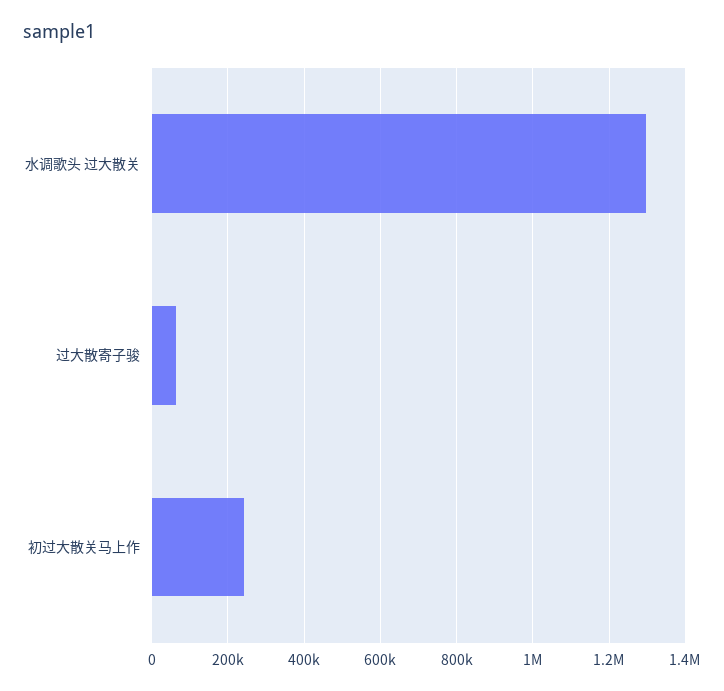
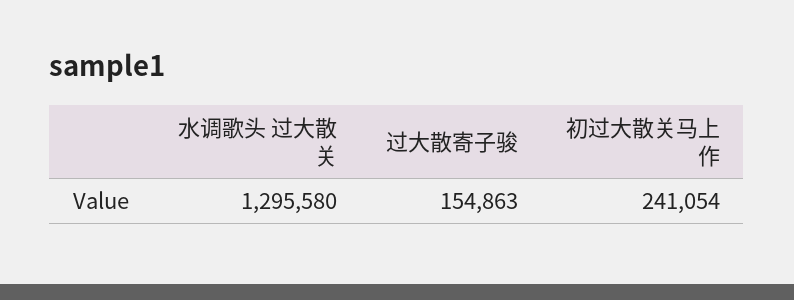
  {
    "水调歌头 过大散关": 1295580,
-   "过大散寄子骏": 60000,
+   "过大散寄子骏": 154863,
    "初过大散关马上作": 241054
  }

